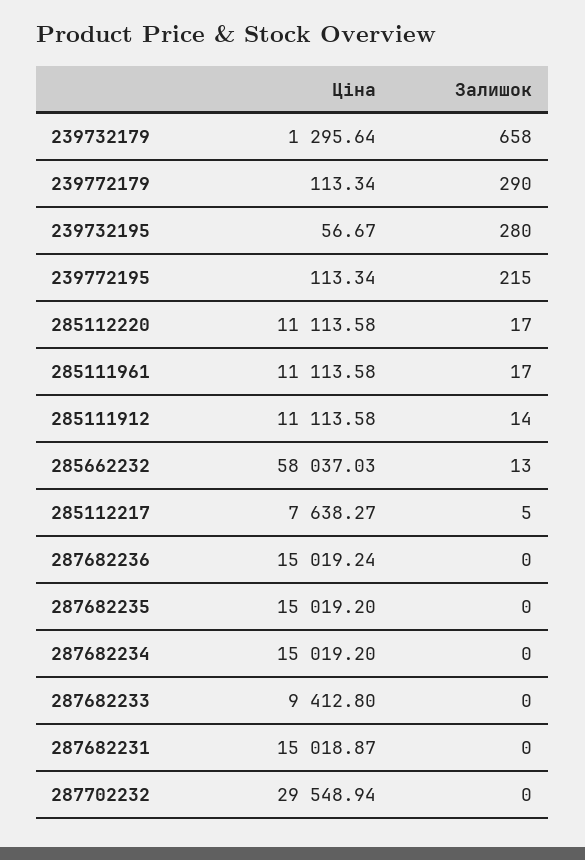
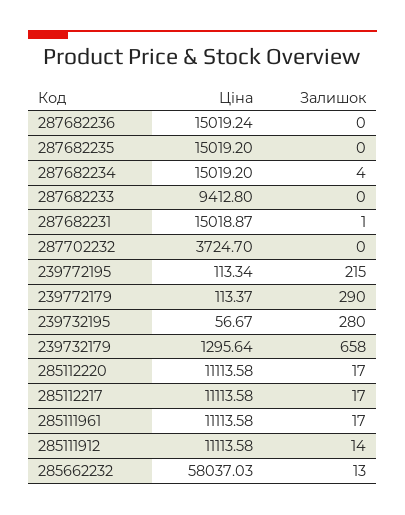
  {
    "Ціна": {
      "239732179": 1295.64,
-     "239772179": 113.34,
+     "239772179": 113.37,
      "239732195": 56.67,
      "239772195": 113.34,
      "285112220": 11113.58,
      "285111961": 11113.58,
      "285111912": 11113.58,
      "285662232": 58037.03,
-     "285112217": 7638.27,
+     "285112217": 11113.58,
      "287682236": 15019.24,
      "287682235": 15019.2,
      "287682234": 15019.2,
      "287682233": 9412.8,
      "287682231": 15018.87,
-     "287702232": 29548.94
+     "287702232": 3724.7
    },
    "Залишок": {
      "239732179": 658,
      "239772179": 290,
      "239732195": 280,
      "239772195": 215,
      "285112220": 17,
      "285111961": 17,
      "285111912": 14,
      "285662232": 13,
-     "285112217": 5,
+     "285112217": 17,
      "287682236": 0,
      "287682235": 0,
-     "287682234": 0,
+     "287682234": 4,
      "287682233": 0,
-     "287682231": 0,
+     "287682231": 1,
      "287702232": 0
    }
  }

